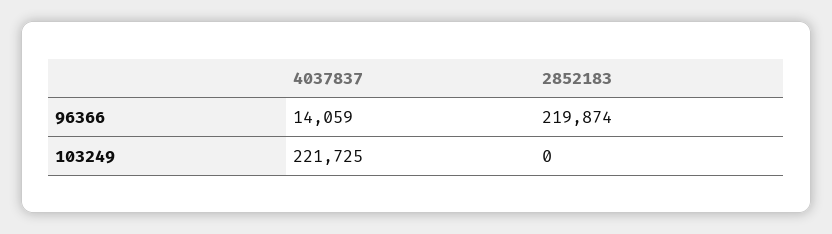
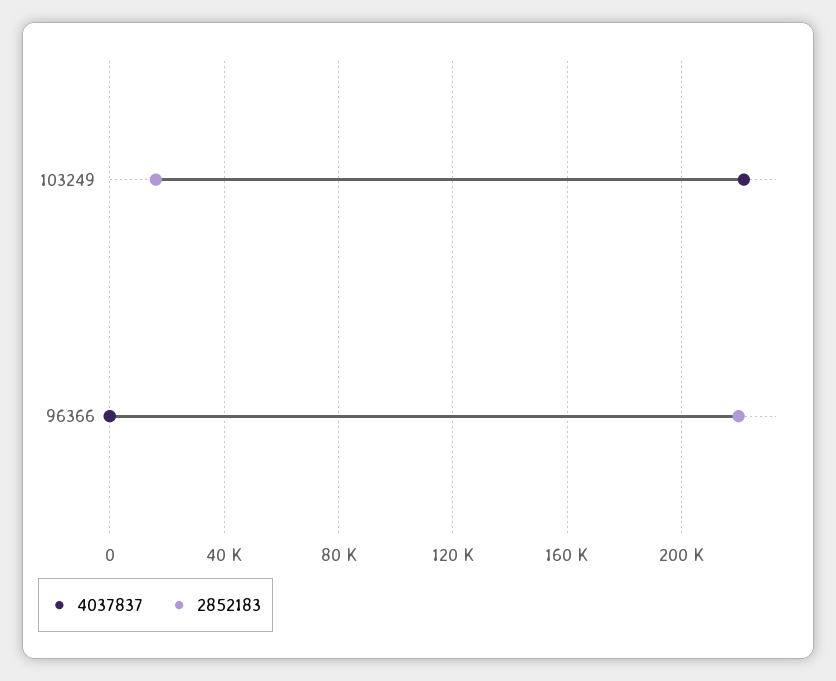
  {
    "4037837": {
-     "96366": 14059,
+     "96366": 0,
      "103249": 221725
    },
    "2852183": {
      "96366": 219874,
-     "103249": 0
+     "103249": 15000
    }
  }

